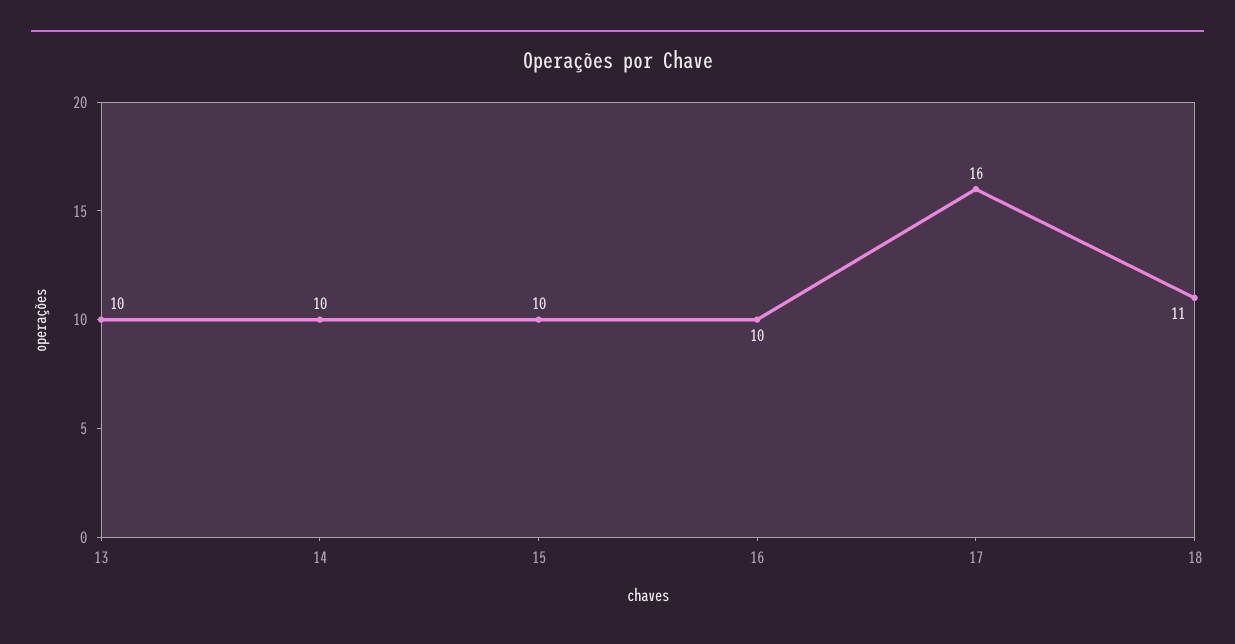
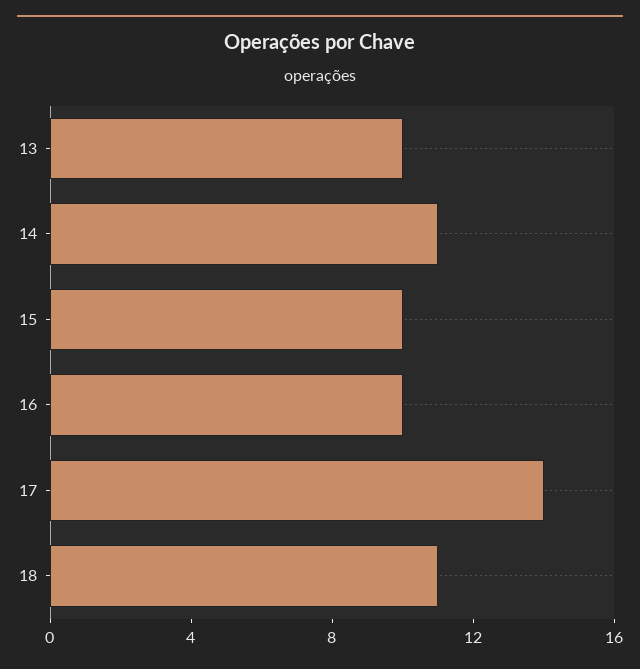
  {
    "13": 10,
-   "14": 10,
+   "14": 11,
    "15": 10,
    "16": 10,
-   "17": 16,
+   "17": 14,
    "18": 11
  }

